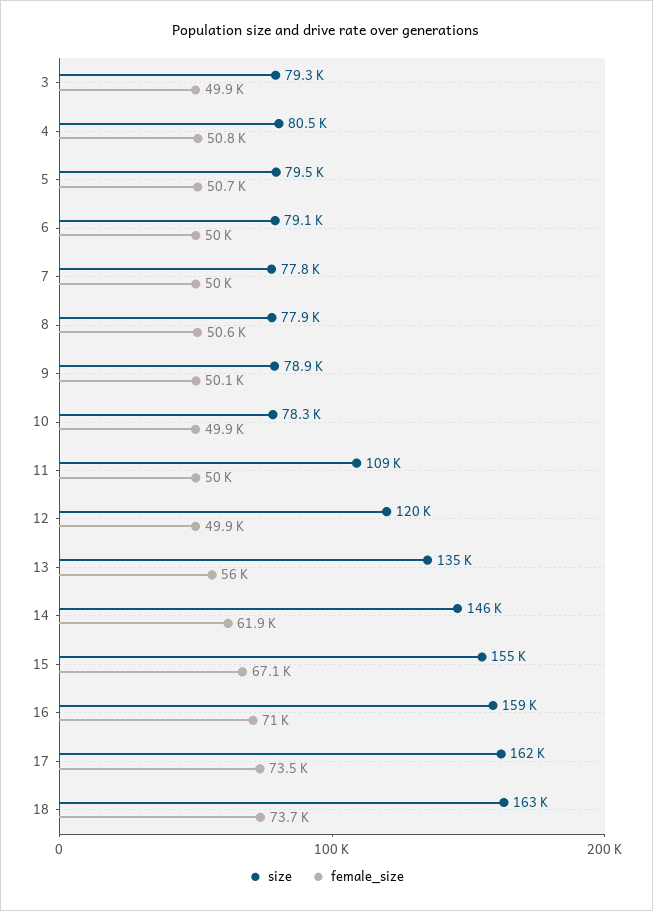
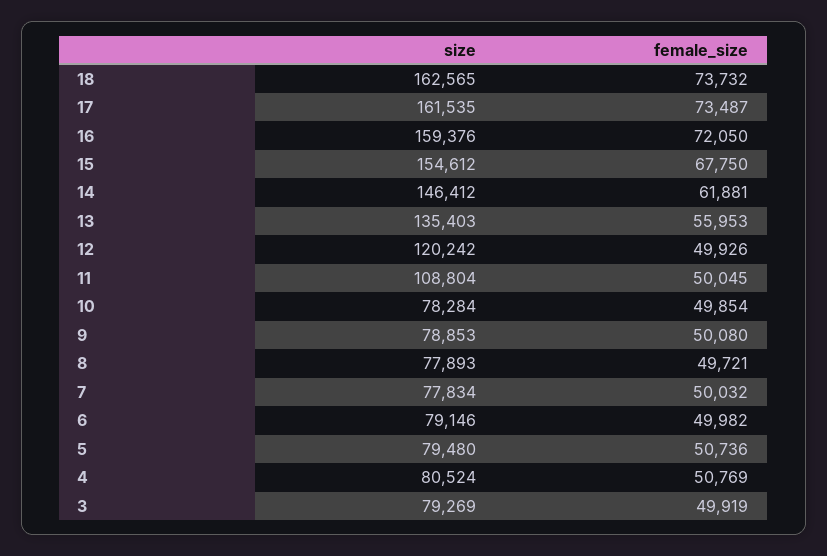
  {
    "size": {
      "3": 79269,
      "4": 80524,
      "5": 79480,
      "6": 79146,
      "7": 77834,
      "8": 77893,
      "9": 78853,
      "10": 78284,
      "11": 108804,
      "12": 120242,
      "13": 135403,
      "14": 146412,
      "15": 154612,
      "16": 159376,
      "17": 161535,
      "18": 162565
    },
    "female_size": {
      "3": 49919,
      "4": 50769,
      "5": 50736,
      "6": 49982,
      "7": 50032,
-     "8": 50600,
+     "8": 49721,
      "9": 50080,
      "10": 49854,
      "11": 50045,
      "12": 49926,
      "13": 55953,
      "14": 61881,
-     "15": 67100,
+     "15": 67750,
-     "16": 71000,
+     "16": 72050,
      "17": 73487,
      "18": 73732
    }
  }

